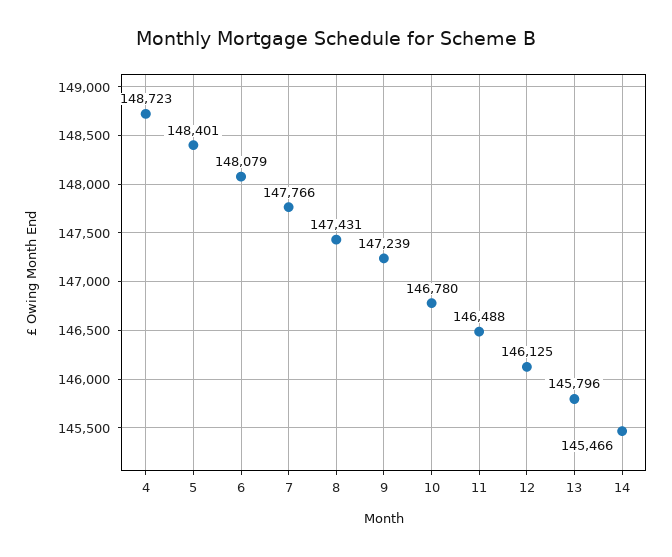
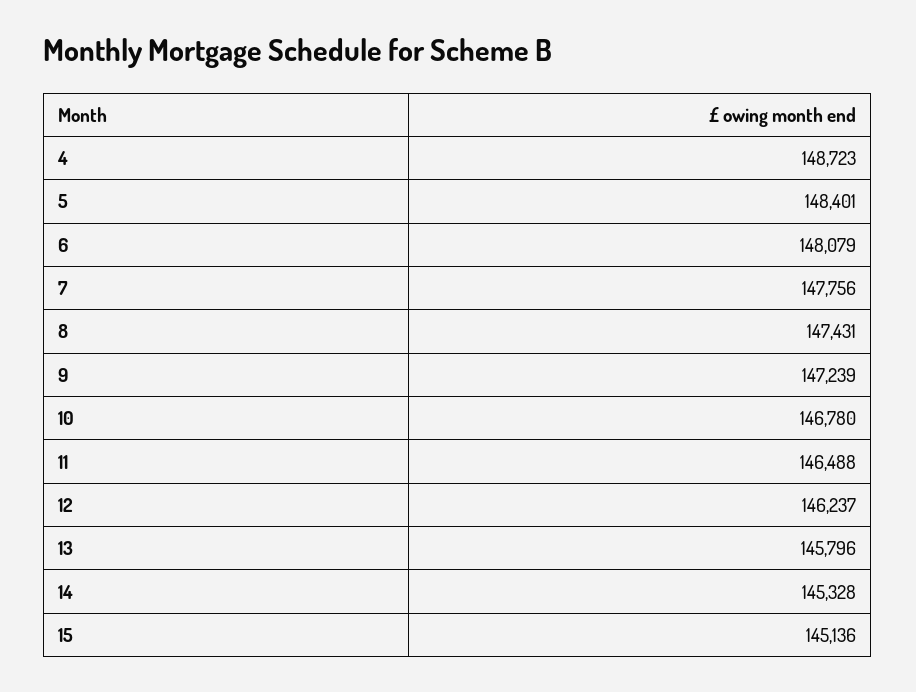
  {
    "4": 148723,
    "5": 148401,
    "6": 148079,
-   "7": 147766,
+   "7": 147756,
    "8": 147431,
    "9": 147239,
    "10": 146780,
    "11": 146488,
-   "12": 146125,
+   "12": 146237,
    "13": 145796,
-   "14": 145466
+   "14": 145328,
+   "15": 145136
  }

